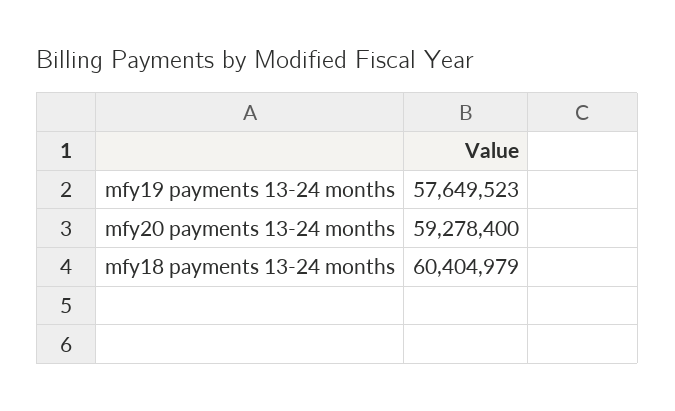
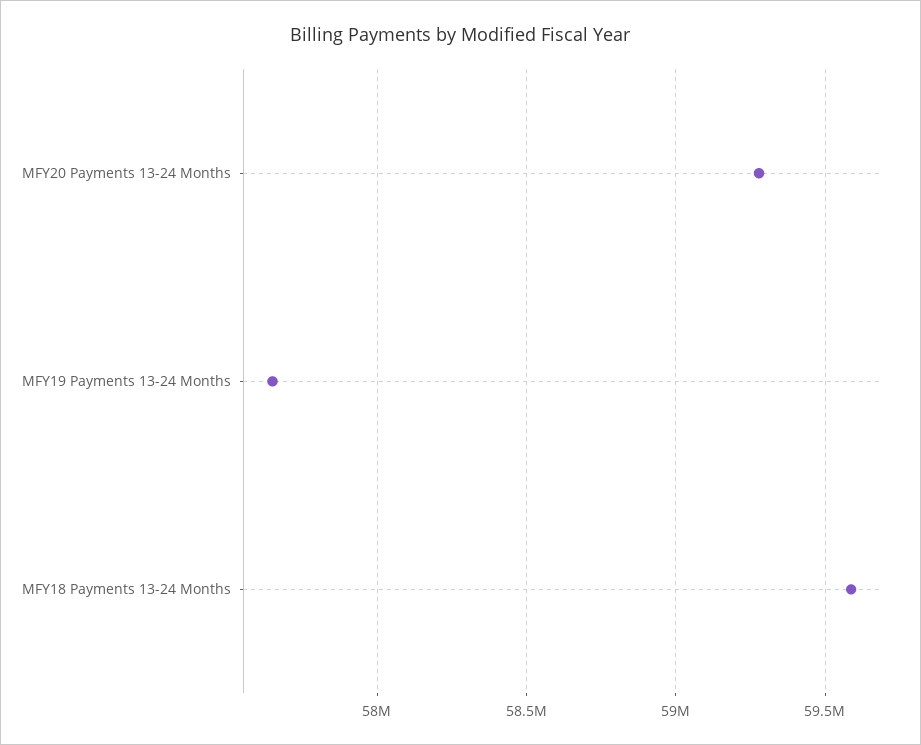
  {
    "mfy19 payments 13-24 months": 57649523,
    "mfy20 payments 13-24 months": 59278400,
-   "mfy18 payments 13-24 months": 60404979
+   "mfy18 payments 13-24 months": 59600000
  }

